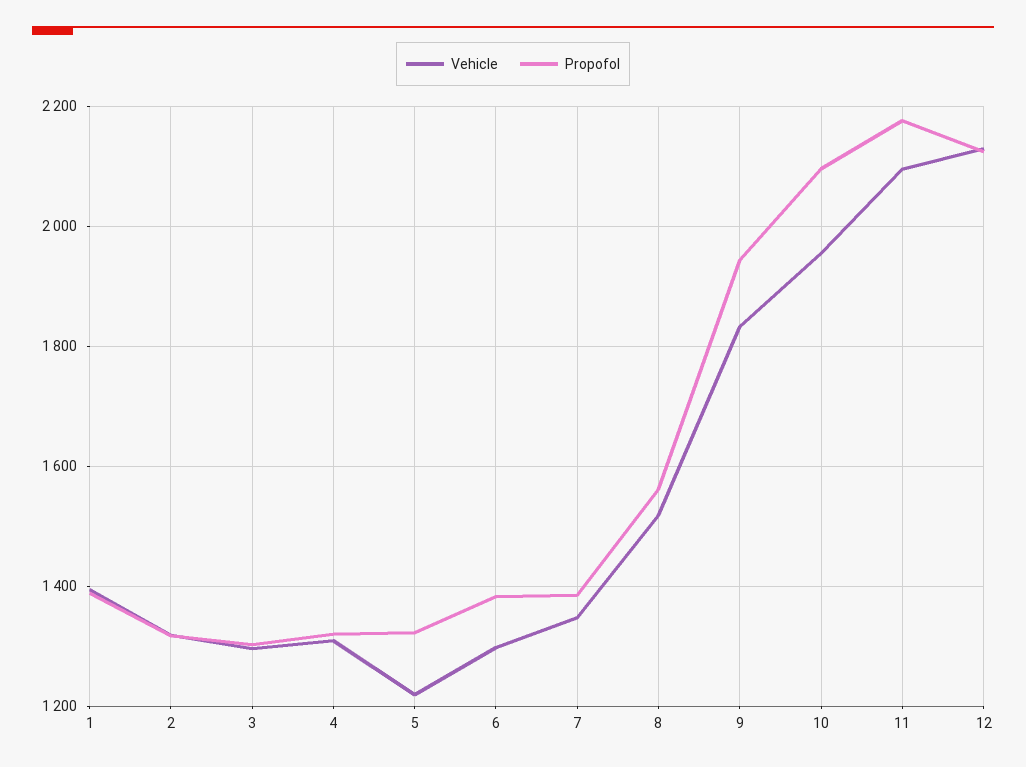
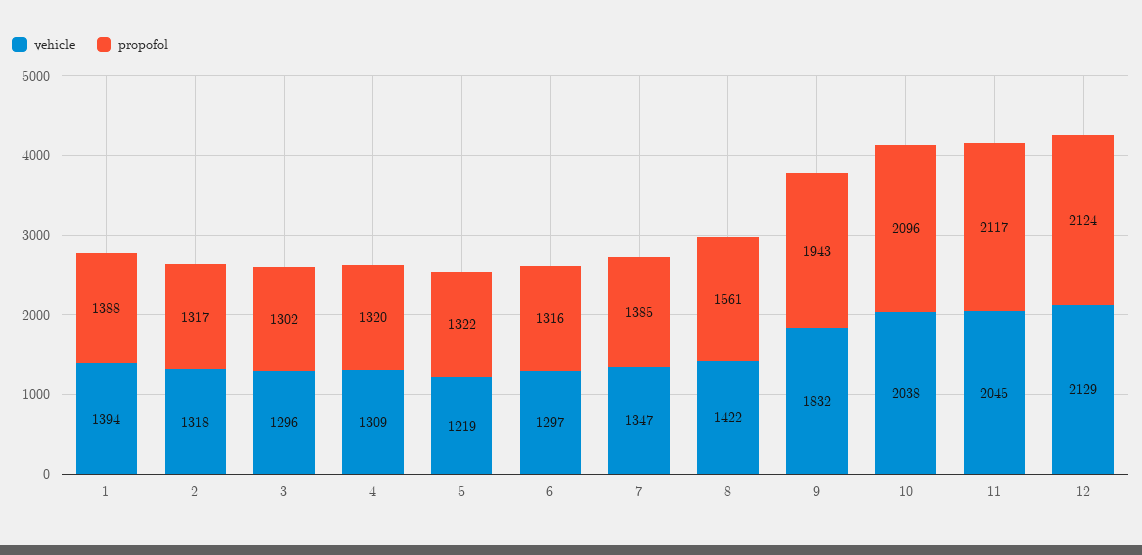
  {
    "Vehicle": {
      "1": 1394,
      "2": 1318,
      "3": 1296,
      "4": 1309,
      "5": 1219,
      "6": 1297,
      "7": 1347,
-     "8": 1520,
+     "8": 1422,
      "9": 1832,
-     "10": 1960,
+     "10": 2038,
-     "11": 2100,
+     "11": 2045,
      "12": 2129
    },
    "Propofol": {
      "1": 1388,
      "2": 1317,
      "3": 1302,
      "4": 1320,
      "5": 1322,
-     "6": 1380,
+     "6": 1316,
      "7": 1385,
      "8": 1561,
      "9": 1943,
      "10": 2096,
-     "11": 2180,
+     "11": 2117,
      "12": 2124
    }
  }

